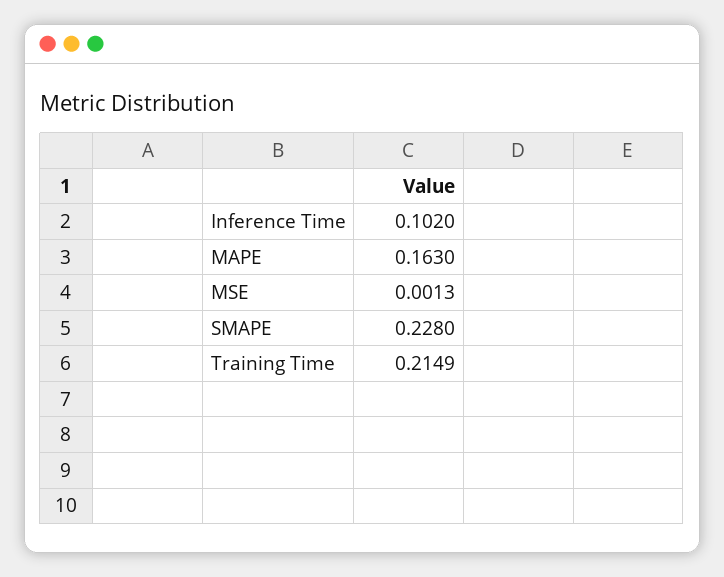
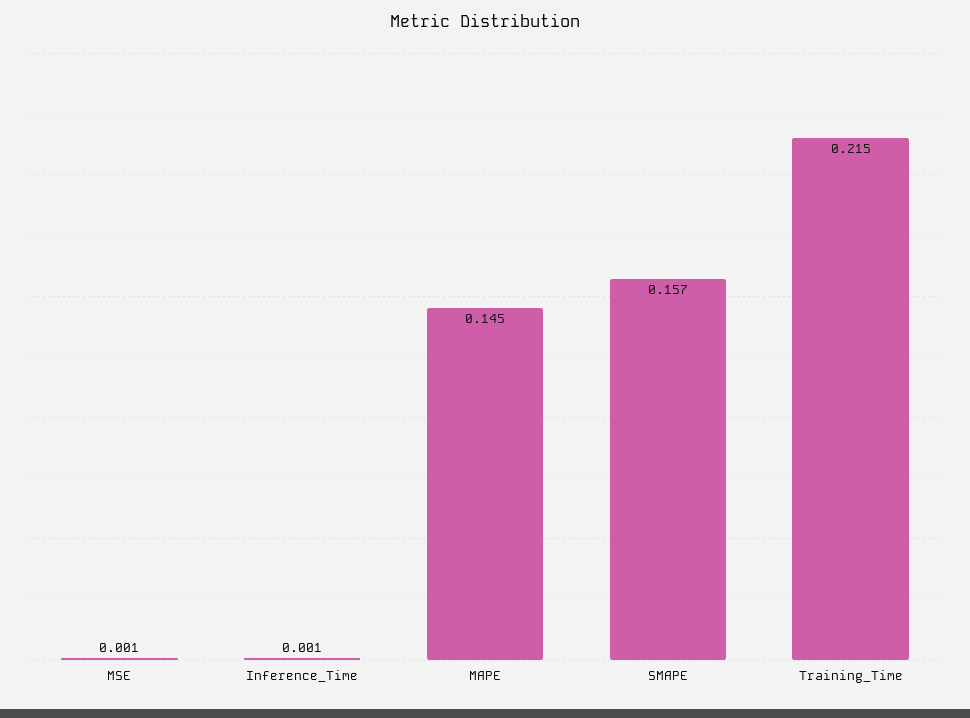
  {
-   "Inference Time": 0.102,
+   "Inference Time": 0.001,
-   "MAPE": 0.163,
+   "MAPE": 0.145,
    "MSE": 0.0013,
-   "SMAPE": 0.228,
+   "SMAPE": 0.157,
    "Training Time": 0.2149
  }

